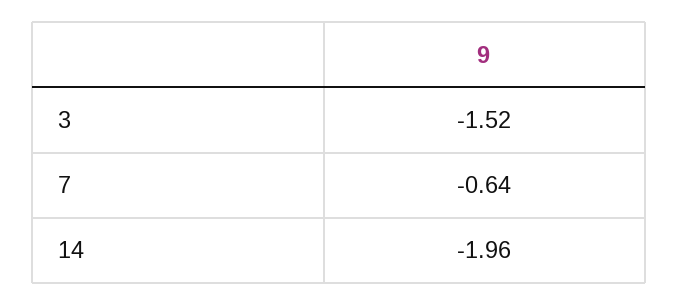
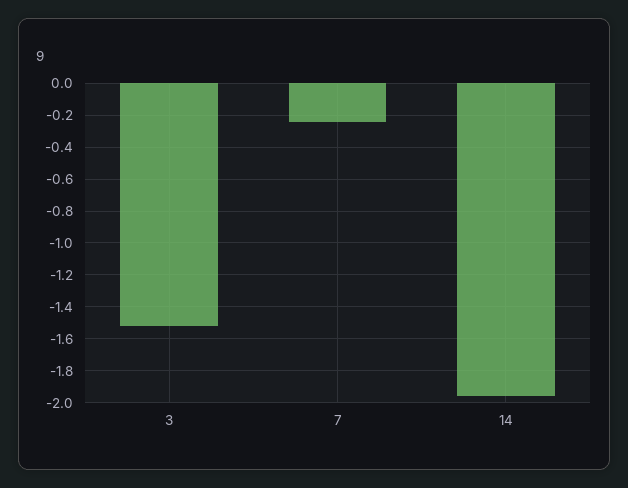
  {
    "3": -1.52,
-   "7": -0.64,
+   "7": -0.25,
    "14": -1.96
  }

